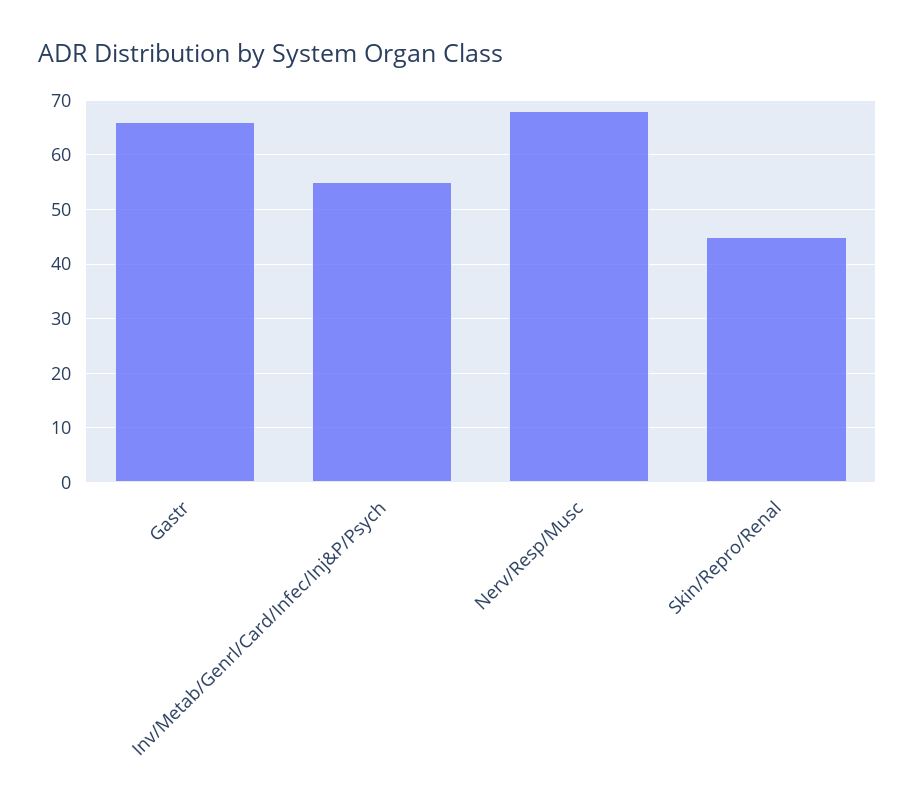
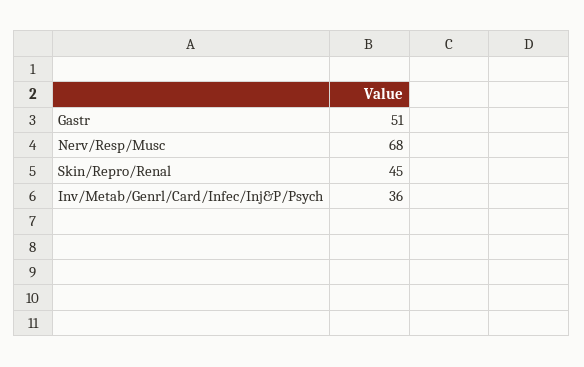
  {
-   "Gastr": 65,
+   "Gastr": 51,
-   "Inv/Metab/Genrl/Card/Infec/Inj&P/Psych": 55,
+   "Inv/Metab/Genrl/Card/Infec/Inj&P/Psych": 36,
    "Nerv/Resp/Musc": 68,
    "Skin/Repro/Renal": 45
  }

